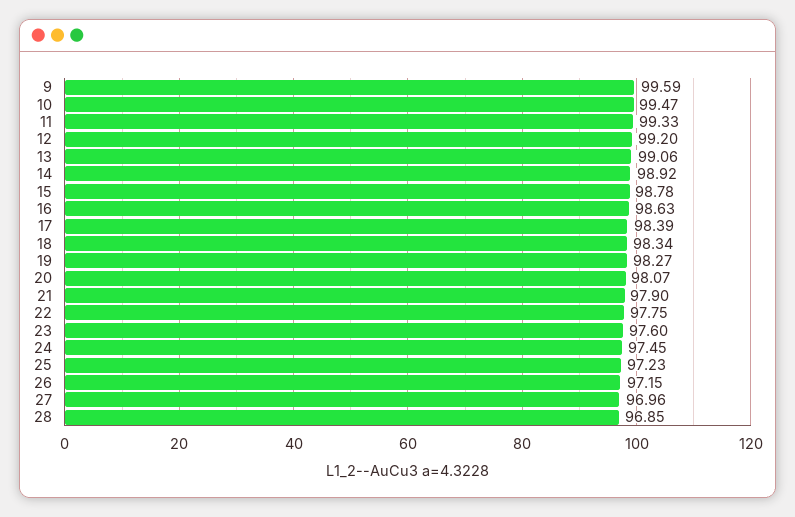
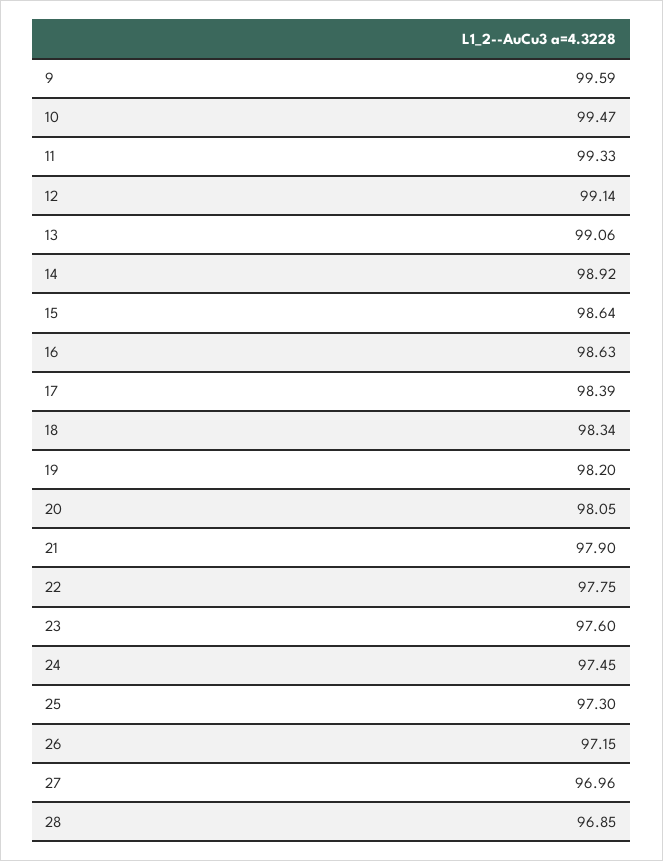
  {
    "9": 99.59,
    "10": 99.47,
    "11": 99.33,
-   "12": 99.2,
+   "12": 99.14,
    "13": 99.06,
    "14": 98.92,
-   "15": 98.78,
+   "15": 98.64,
    "16": 98.63,
    "17": 98.39,
    "18": 98.34,
-   "19": 98.27,
+   "19": 98.2,
-   "20": 98.07,
+   "20": 98.05,
    "21": 97.9,
    "22": 97.75,
    "23": 97.6,
    "24": 97.45,
-   "25": 97.23,
+   "25": 97.3,
    "26": 97.15,
    "27": 96.96,
    "28": 96.85
  }

